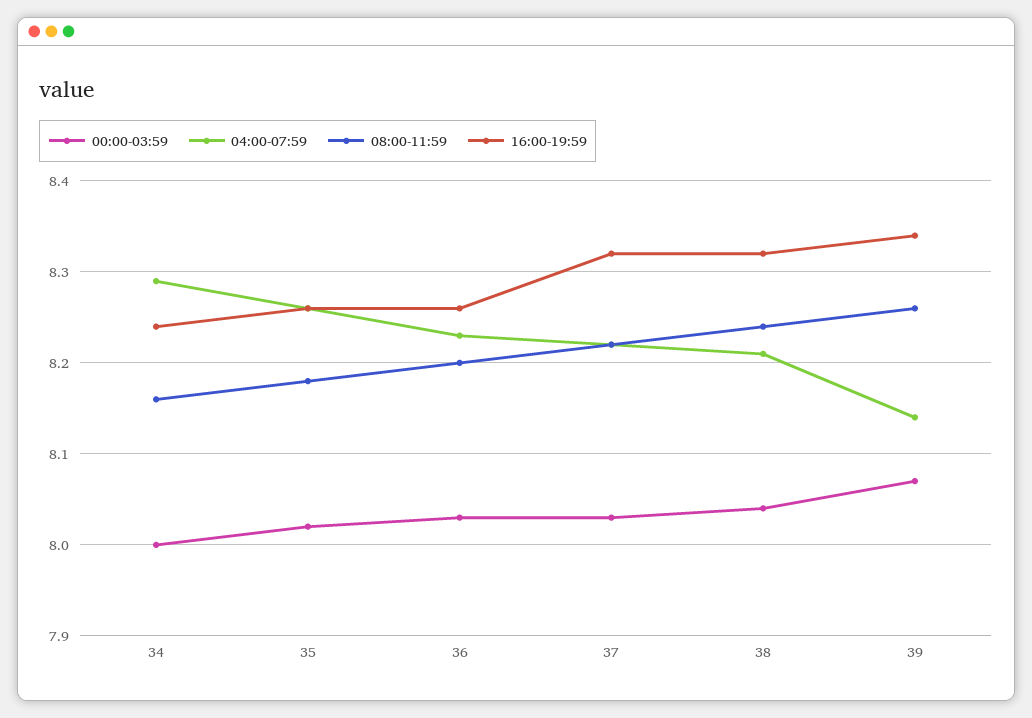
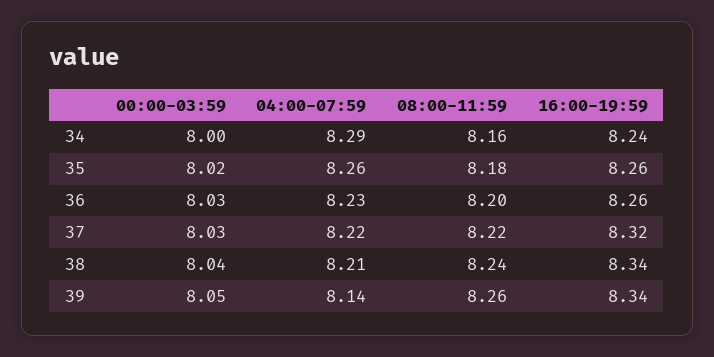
  {
    "00:00-03:59": {
      "34": 8,
      "35": 8.02,
      "36": 8.03,
      "37": 8.03,
      "38": 8.04,
-     "39": 8.07
+     "39": 8.05
    },
    "04:00-07:59": {
      "34": 8.29,
      "35": 8.26,
      "36": 8.23,
      "37": 8.22,
      "38": 8.21,
      "39": 8.14
    },
    "08:00-11:59": {
      "34": 8.16,
      "35": 8.18,
      "36": 8.2,
      "37": 8.22,
      "38": 8.24,
      "39": 8.26
    },
    "16:00-19:59": {
      "34": 8.24,
      "35": 8.26,
      "36": 8.26,
      "37": 8.32,
-     "38": 8.32,
+     "38": 8.34,
      "39": 8.34
    }
  }

